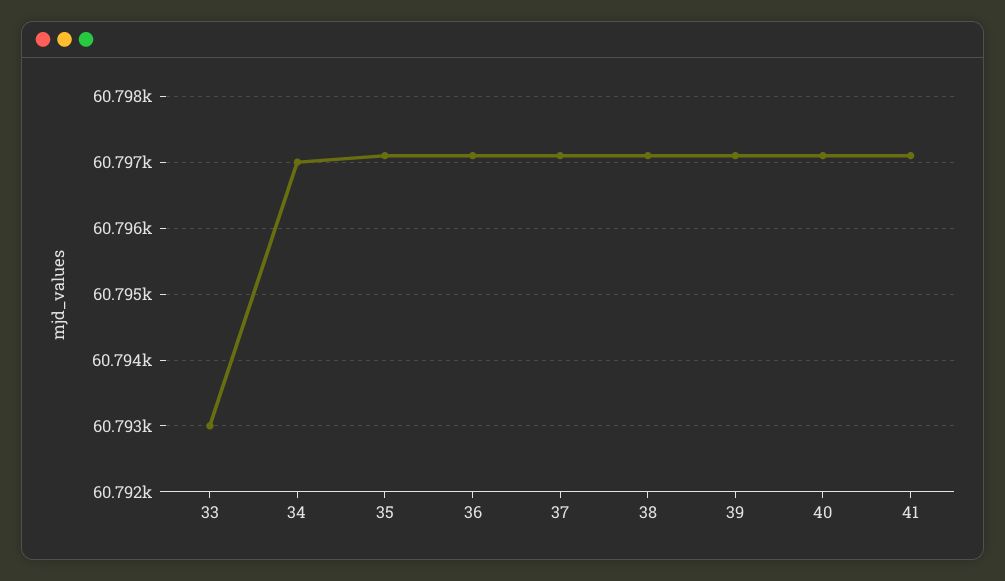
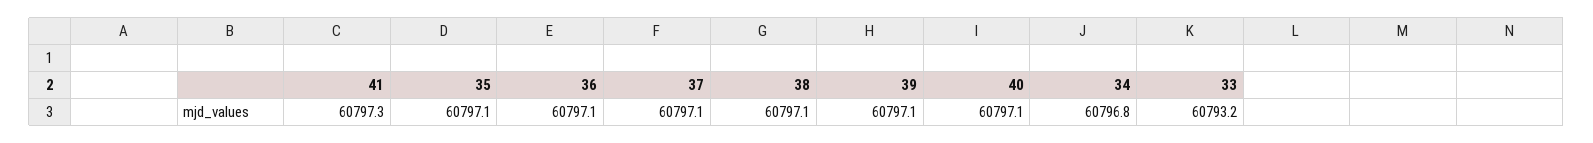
  {
-   "33": 60793,
+   "33": 60793.2,
-   "34": 60797,
+   "34": 60796.8,
    "35": 60797.1,
    "36": 60797.1,
    "37": 60797.1,
    "38": 60797.1,
    "39": 60797.1,
    "40": 60797.1,
-   "41": 60797.1
+   "41": 60797.3
  }

